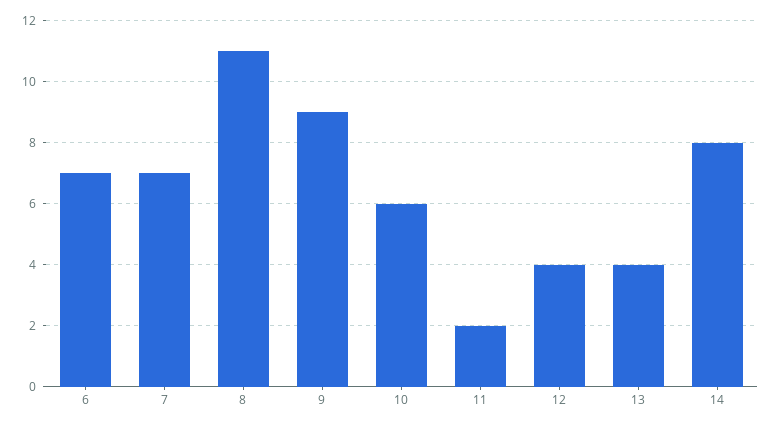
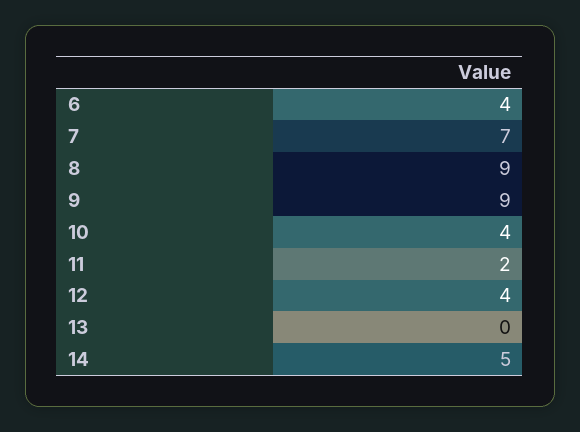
  {
-   "6": 7,
+   "6": 4,
    "7": 7,
-   "8": 11,
+   "8": 9,
    "9": 9,
-   "10": 6,
+   "10": 4,
    "11": 2,
    "12": 4,
-   "13": 4,
+   "13": 0,
-   "14": 8
+   "14": 5
  }

